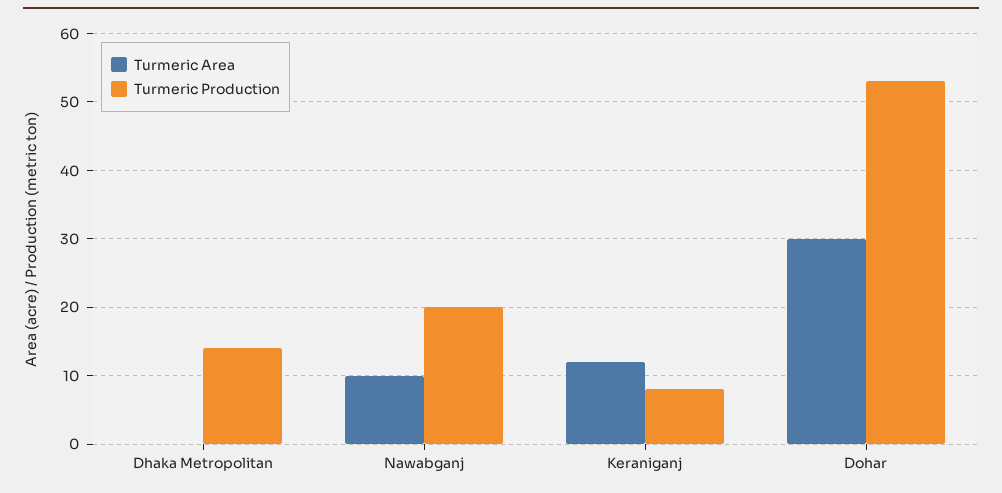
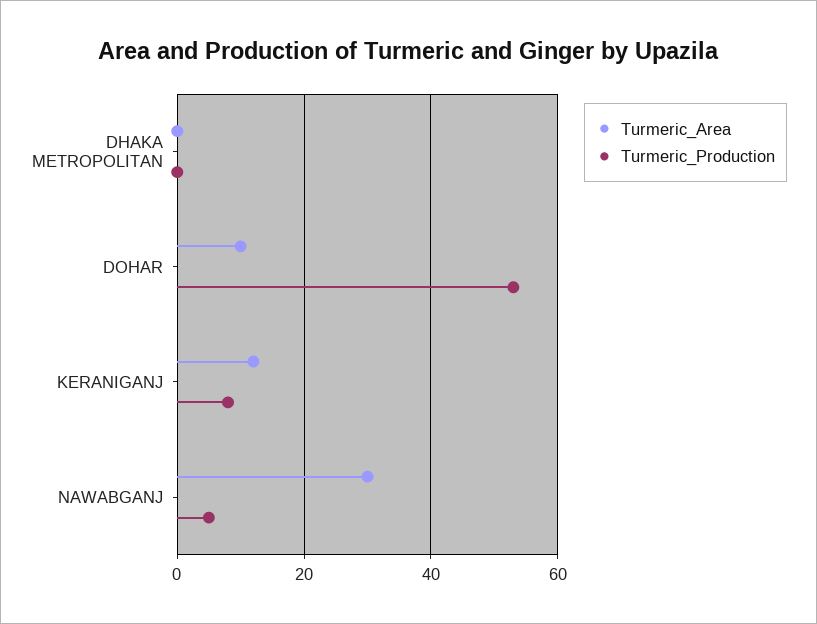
  {
    "Turmeric Area": {
      "Dhaka Metropolitan": 0,
-     "Nawabganj": 10,
+     "Nawabganj": 30,
      "Keraniganj": 12,
-     "Dohar": 30
+     "Dohar": 10
    },
    "Turmeric Production": {
-     "Dhaka Metropolitan": 14,
+     "Dhaka Metropolitan": 0,
-     "Nawabganj": 20,
+     "Nawabganj": 5,
      "Keraniganj": 8,
      "Dohar": 53
    }
  }

